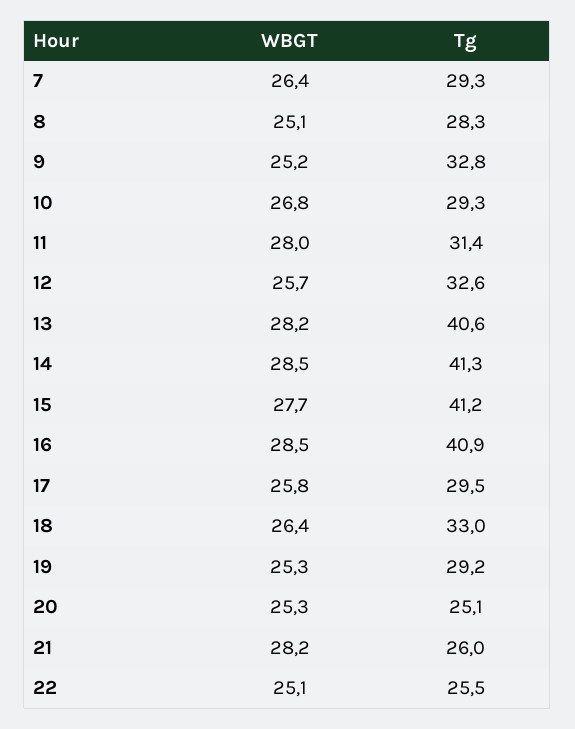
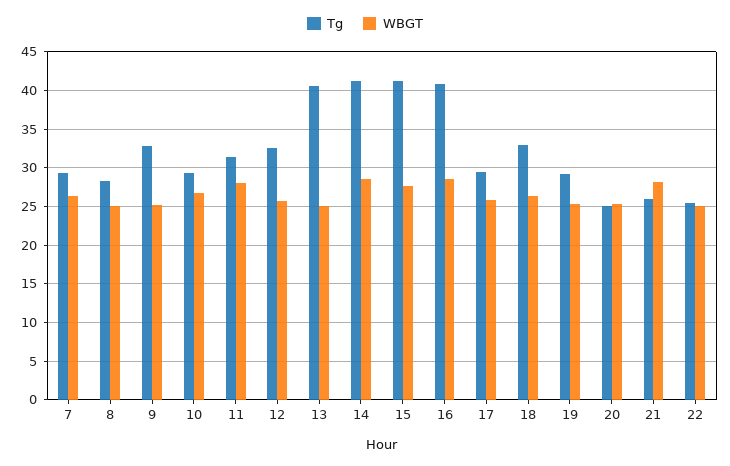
  {
    "WBGT": {
      "7": 26.4,
      "8": 25.1,
      "9": 25.2,
      "10": 26.8,
      "11": 28,
      "12": 25.7,
-     "13": 28.2,
+     "13": 25,
      "14": 28.5,
      "15": 27.7,
      "16": 28.5,
      "17": 25.8,
      "18": 26.4,
      "19": 25.3,
      "20": 25.3,
      "21": 28.2,
      "22": 25.1
    },
    "Tg": {
      "7": 29.3,
      "8": 28.3,
      "9": 32.8,
      "10": 29.3,
      "11": 31.4,
      "12": 32.6,
      "13": 40.6,
      "14": 41.3,
      "15": 41.2,
      "16": 40.9,
      "17": 29.5,
      "18": 33,
      "19": 29.2,
      "20": 25.1,
      "21": 26,
      "22": 25.5
    }
  }

